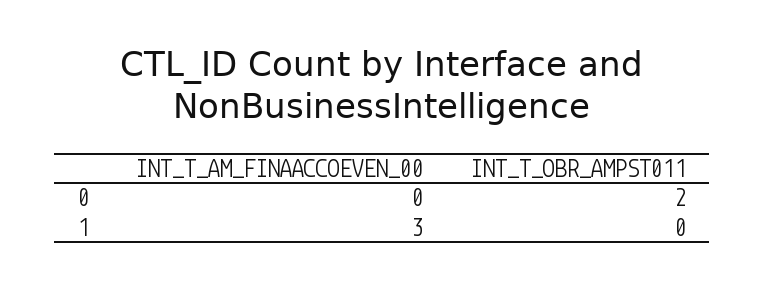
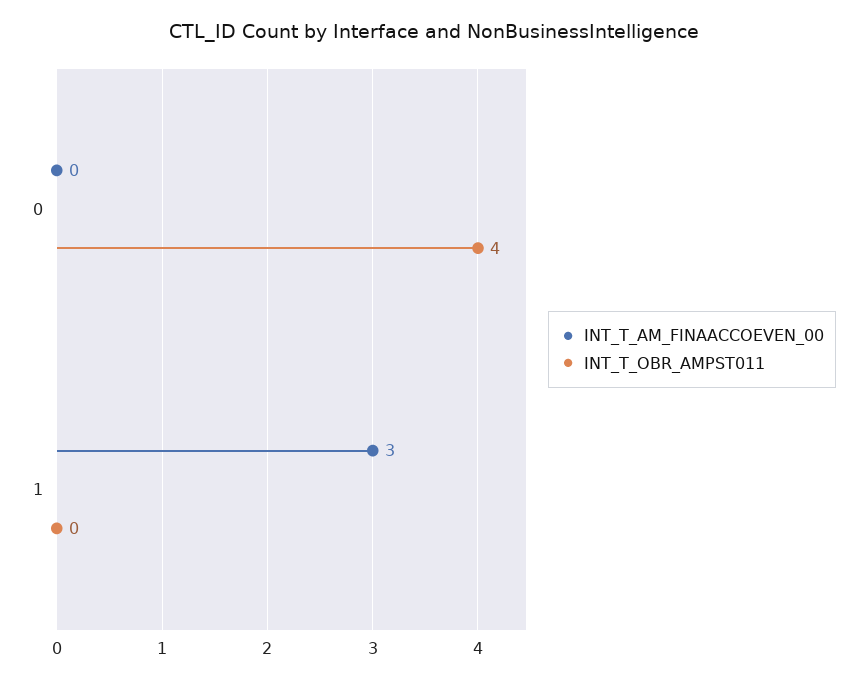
  {
    "INT_T_AM_FINAACCOEVEN_00": {
      "0": 0,
      "1": 3
    },
    "INT_T_OBR_AMPST011": {
-     "0": 2,
+     "0": 4,
      "1": 0
    }
  }

